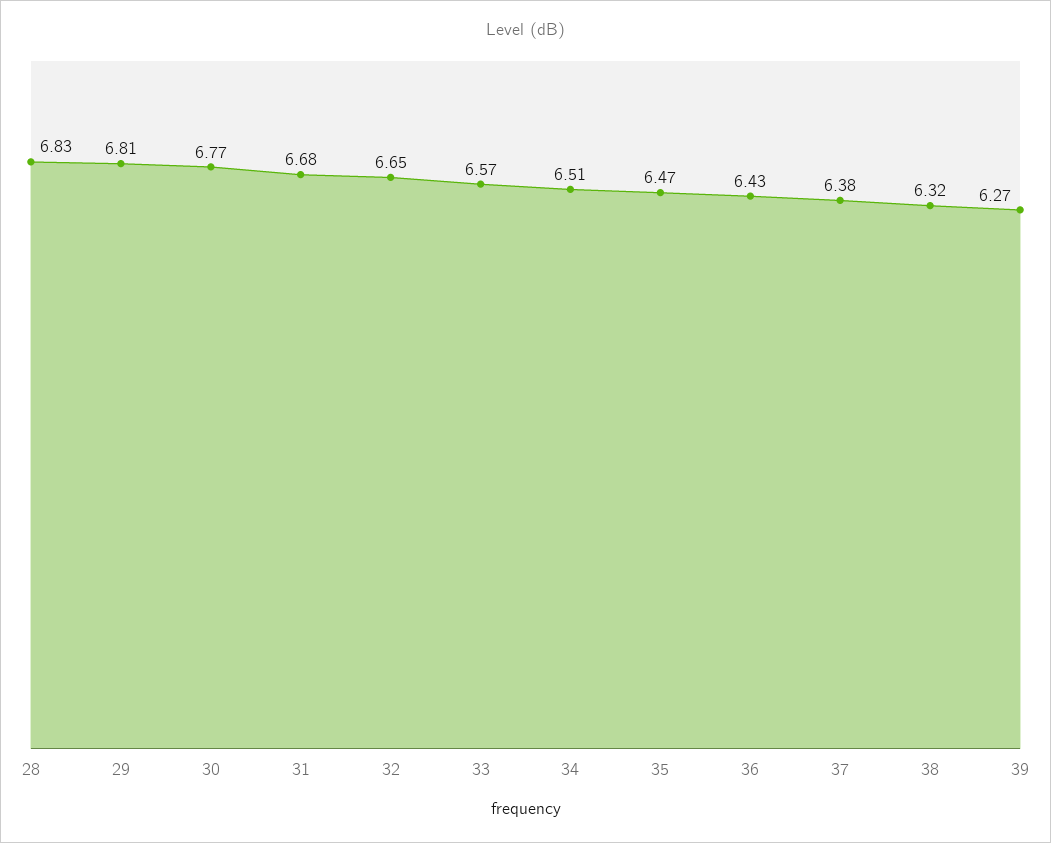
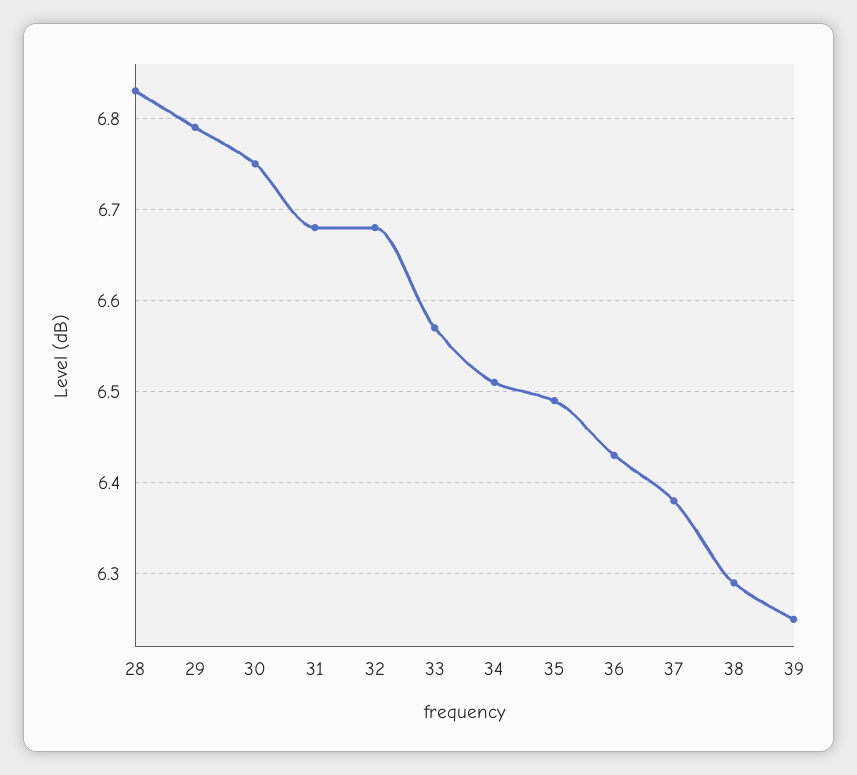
  {
    "28": 6.83,
-   "29": 6.81,
+   "29": 6.79,
-   "30": 6.77,
+   "30": 6.75,
    "31": 6.68,
-   "32": 6.65,
+   "32": 6.68,
    "33": 6.57,
    "34": 6.51,
-   "35": 6.47,
+   "35": 6.49,
    "36": 6.43,
    "37": 6.38,
-   "38": 6.32,
+   "38": 6.29,
-   "39": 6.27
+   "39": 6.25
  }

